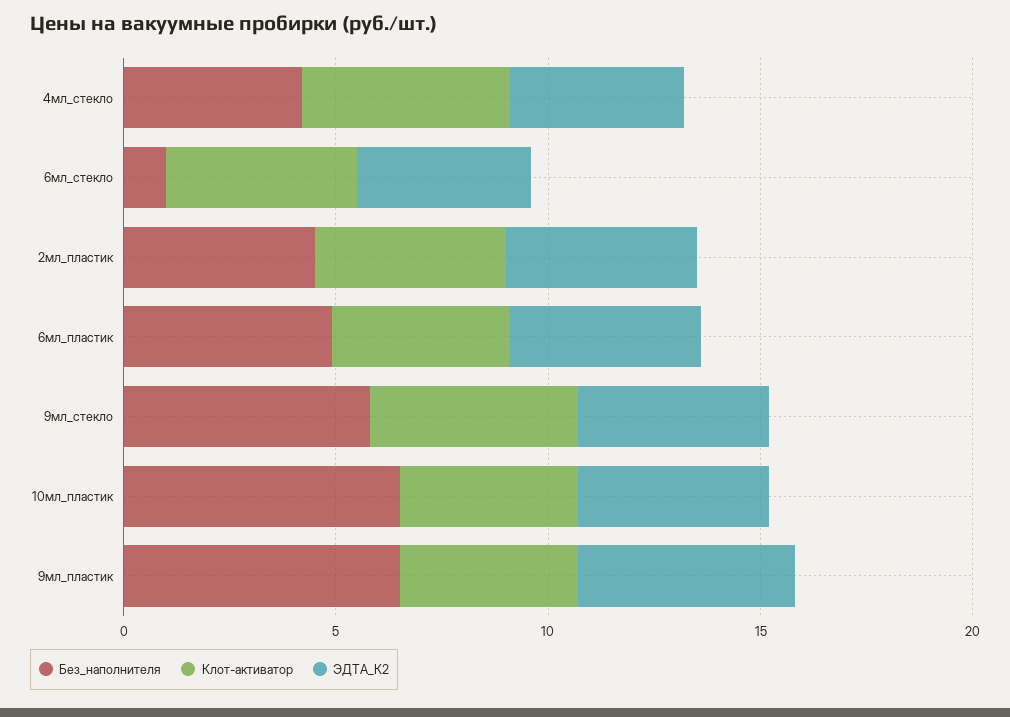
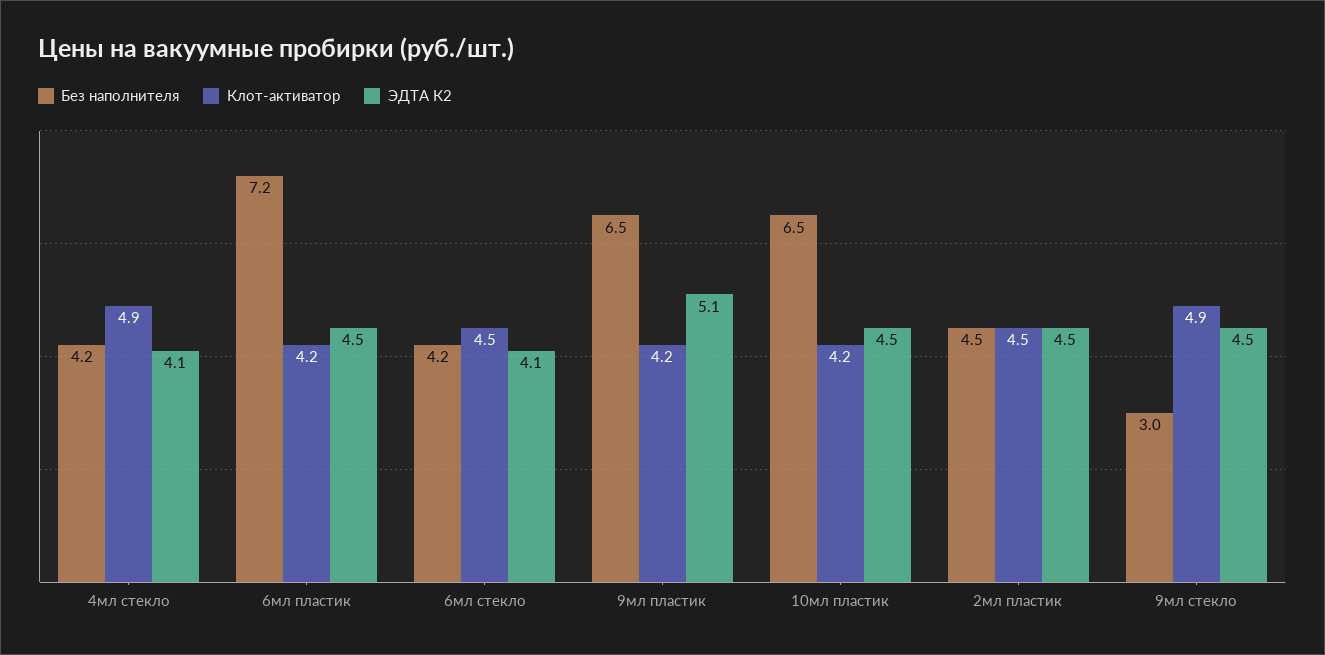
  {
    "Без_наполнителя": {
      "4мл_стекло": 4.2,
-     "6мл_стекло": 1,
+     "6мл_стекло": 4.2,
      "2мл_пластик": 4.5,
-     "6мл_пластик": 5,
+     "6мл_пластик": 7.2,
-     "9мл_стекло": 6,
+     "9мл_стекло": 3,
      "10мл_пластик": 6.5,
      "9мл_пластик": 6.5
    },
    "Клот-активатор": {
      "4мл_стекло": 4.9,
      "6мл_стекло": 4.5,
      "2мл_пластик": 4.5,
      "6мл_пластик": 4.2,
      "9мл_стекло": 4.9,
      "10мл_пластик": 4.2,
      "9мл_пластик": 4.2
    },
    "ЭДТА_К2": {
      "4мл_стекло": 4.1,
      "6мл_стекло": 4.1,
      "2мл_пластик": 4.5,
      "6мл_пластик": 4.5,
      "9мл_стекло": 4.5,
      "10мл_пластик": 4.5,
      "9мл_пластик": 5.1
    }
  }

